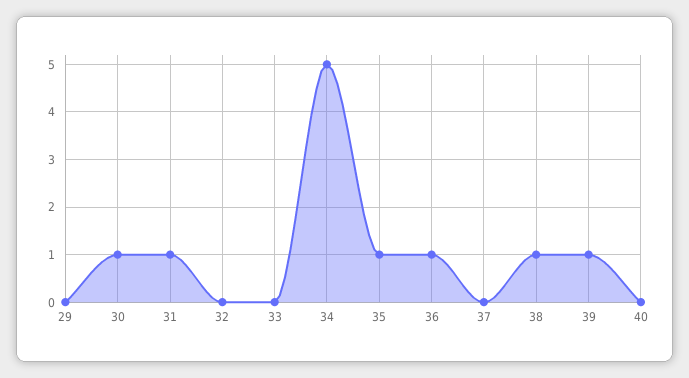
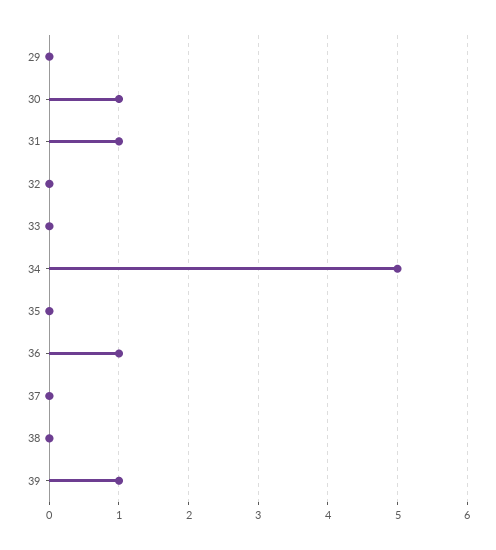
  {
    "29": 0,
    "30": 1,
    "31": 1,
    "32": 0,
    "33": 0,
    "34": 5,
-   "35": 1,
+   "35": 0,
    "36": 1,
    "37": 0,
-   "38": 1,
+   "38": 0,
-   "39": 1,
+   "39": 1
-   "40": 0
  }

